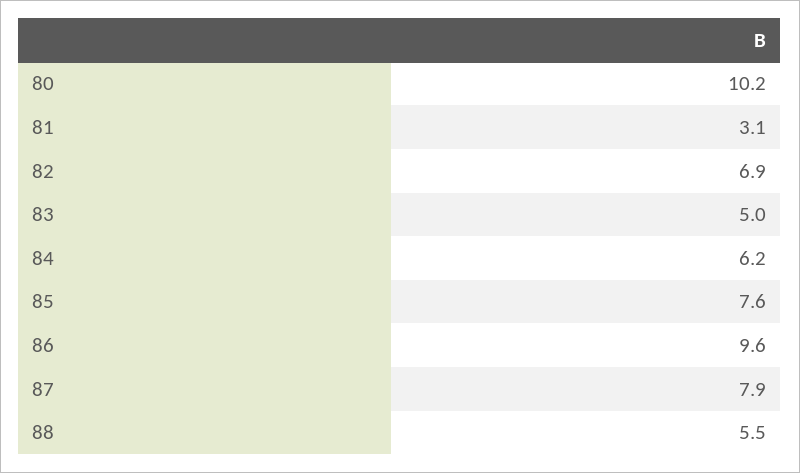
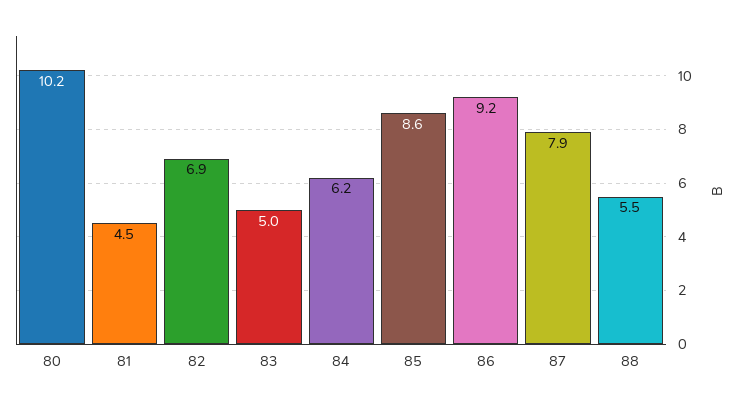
  {
    "80": 10.2,
-   "81": 3.1,
+   "81": 4.5,
    "82": 6.9,
    "83": 5,
    "84": 6.2,
-   "85": 7.6,
+   "85": 8.6,
-   "86": 9.6,
+   "86": 9.2,
    "87": 7.9,
    "88": 5.5
  }

